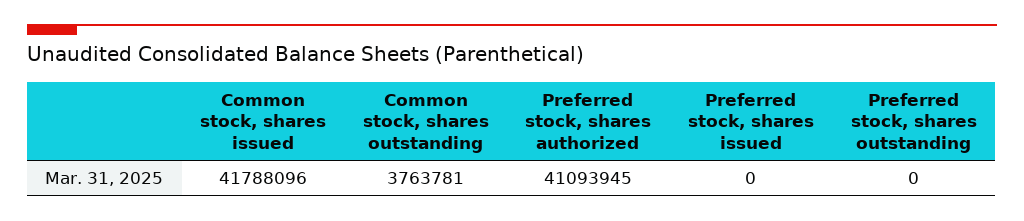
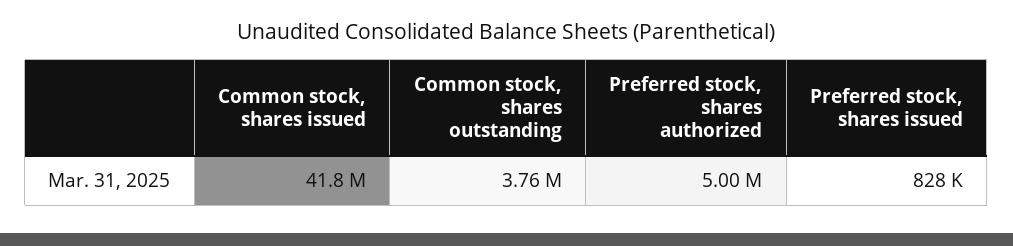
  {
    "Common stock, shares issued": 41788096,
    "Common stock, shares outstanding": 3763781,
-   "Preferred stock, shares authorized": 41093945,
+   "Preferred stock, shares authorized": 5000000,
-   "Preferred stock, shares issued": 0,
+   "Preferred stock, shares issued": 828000
-   "Preferred stock, shares outstanding": 0
  }

